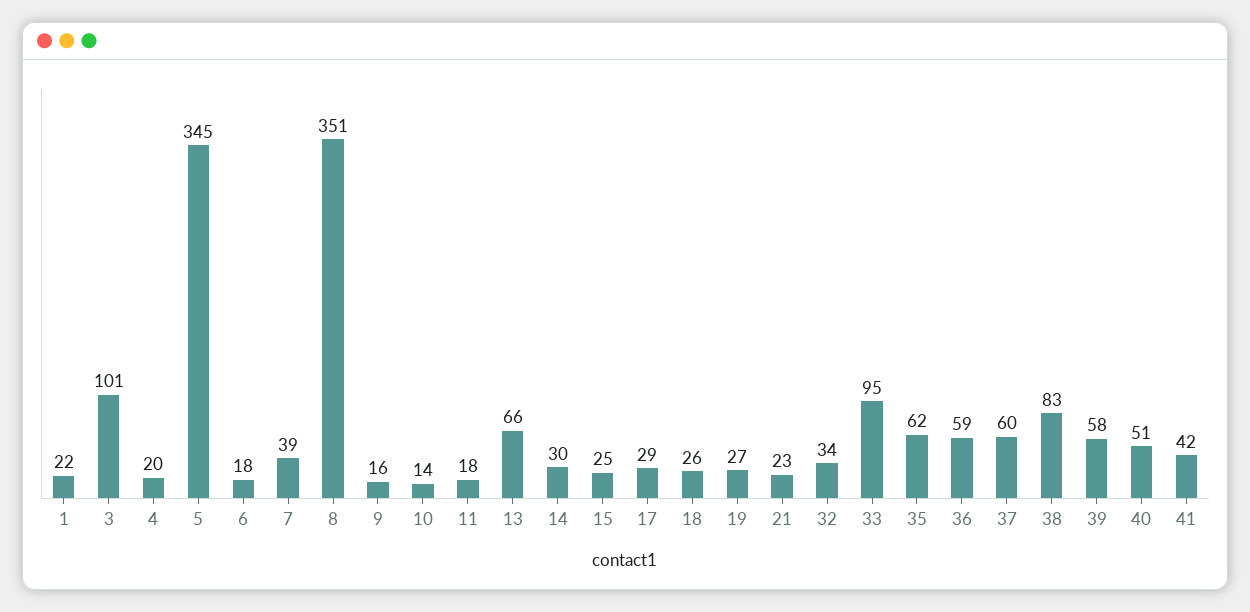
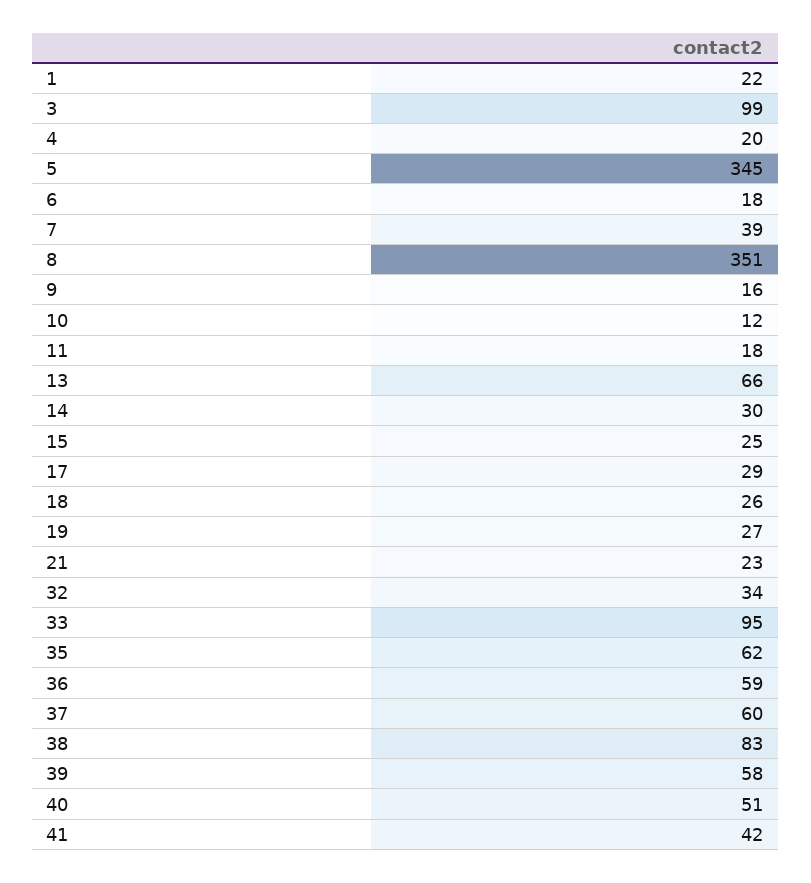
  {
    "1": 22,
-   "3": 101,
+   "3": 99,
    "4": 20,
    "5": 345,
    "6": 18,
    "7": 39,
    "8": 351,
    "9": 16,
-   "10": 14,
+   "10": 12,
    "11": 18,
    "13": 66,
    "14": 30,
    "15": 25,
    "17": 29,
    "18": 26,
    "19": 27,
    "21": 23,
    "32": 34,
    "33": 95,
    "35": 62,
    "36": 59,
    "37": 60,
    "38": 83,
    "39": 58,
    "40": 51,
    "41": 42
  }

